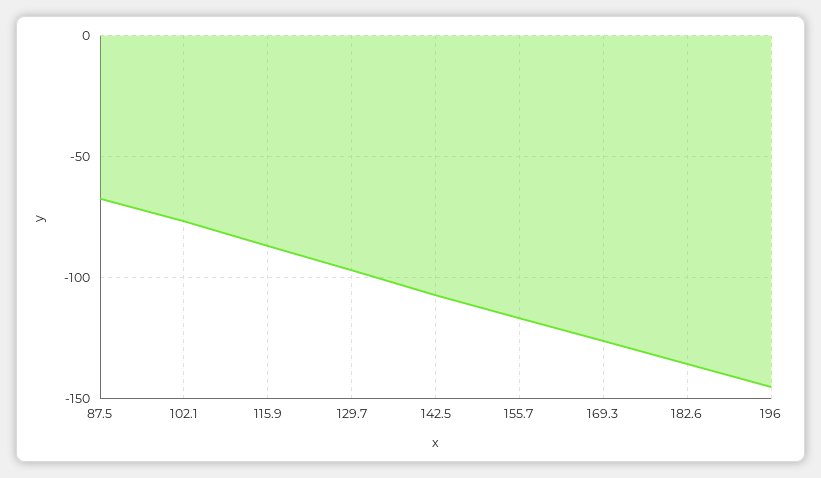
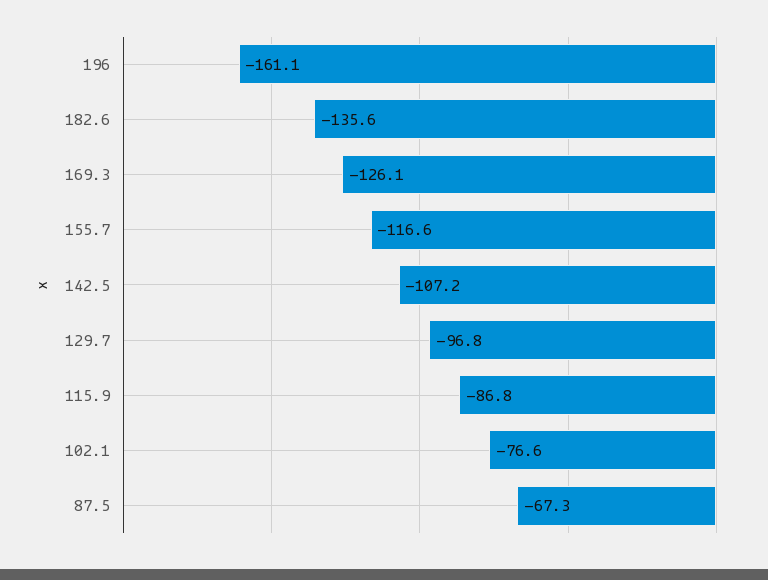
  {
    "87.5": -67.3,
    "102.1": -76.6,
    "115.9": -86.8,
    "129.7": -96.8,
    "142.5": -107.2,
    "155.7": -116.6,
    "169.3": -126.1,
    "182.6": -135.6,
-   "196": -145
+   "196": -161.1
  }

